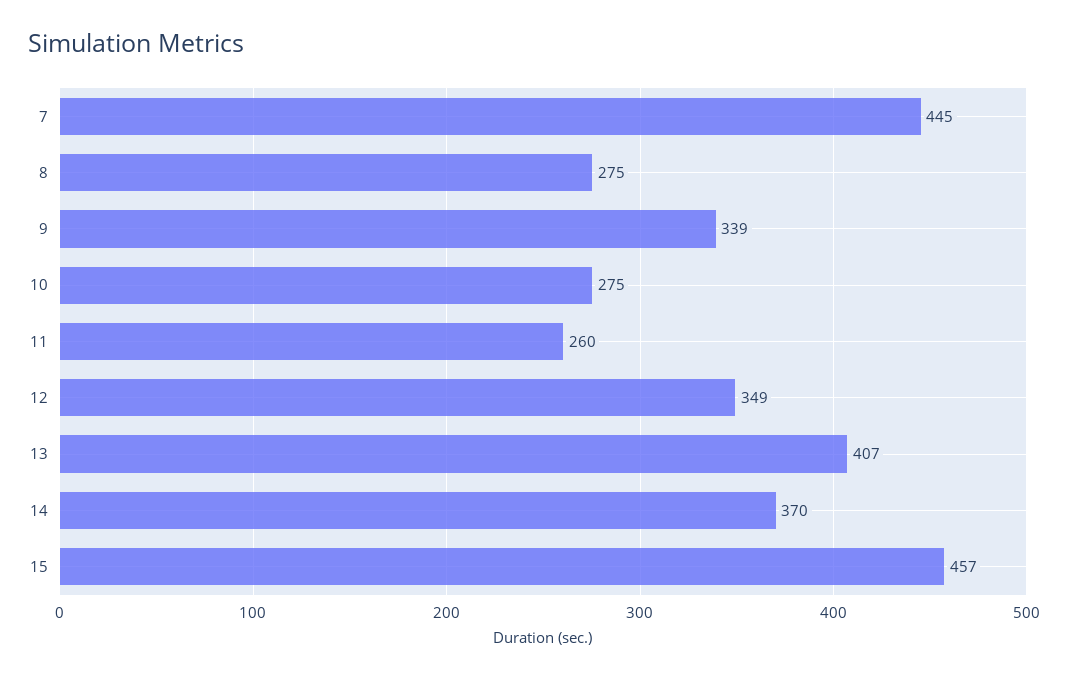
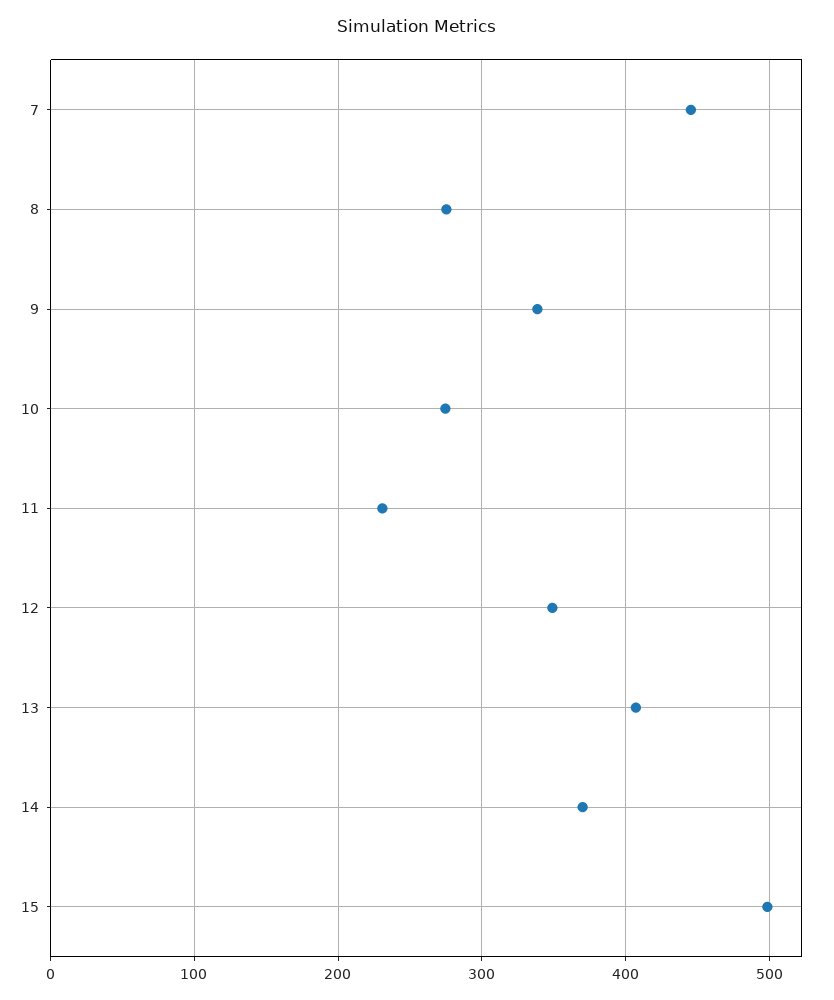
  {
    "7": 445,
    "8": 275,
    "9": 339,
    "10": 275,
-   "11": 260,
+   "11": 230,
    "12": 349,
    "13": 407,
    "14": 370,
-   "15": 457
+   "15": 500
  }

